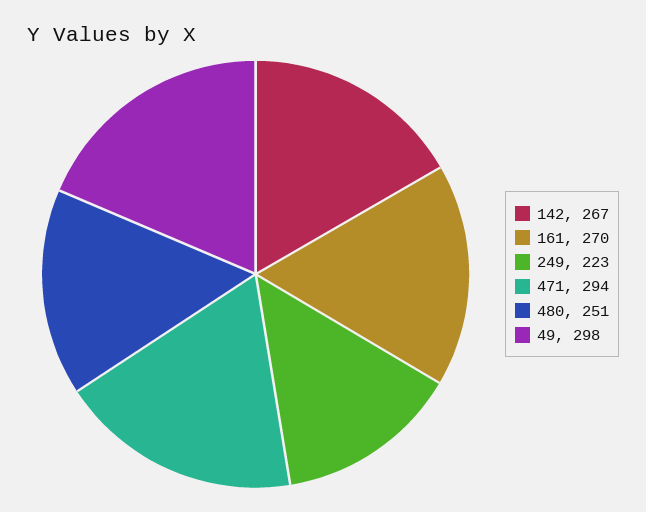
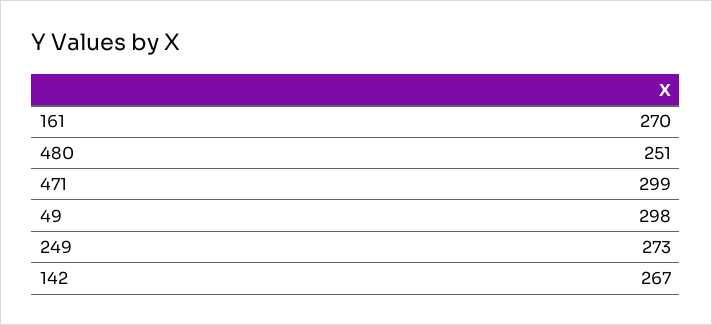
  {
    "142": 267,
    "161": 270,
-   "249": 223,
+   "249": 273,
-   "471": 294,
+   "471": 299,
    "480": 251,
    "49": 298
  }

